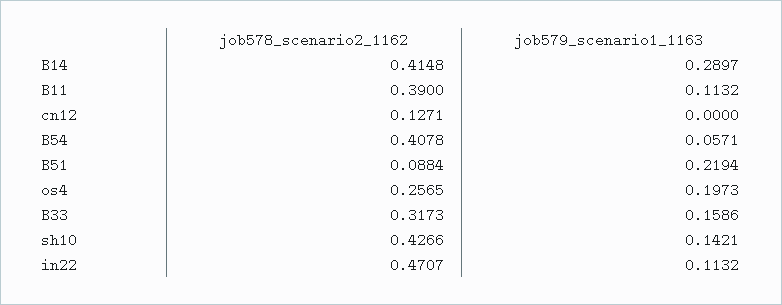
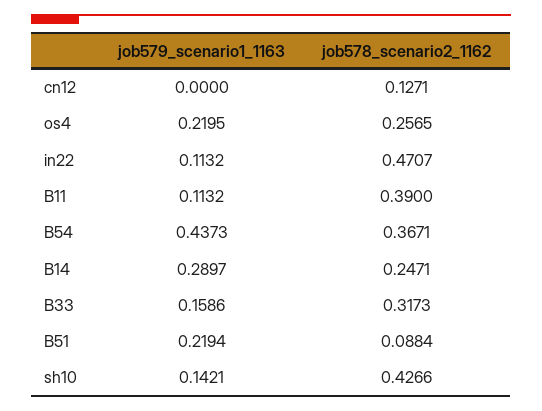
  {
    "job578_scenario2_1162": {
-     "B14": 0.4148,
+     "B14": 0.2471,
      "B11": 0.39,
      "cn12": 0.1271,
-     "B54": 0.4078,
+     "B54": 0.3671,
      "B51": 0.0884,
      "os4": 0.2565,
      "B33": 0.3173,
      "sh10": 0.4266,
      "in22": 0.4707
    },
    "job579_scenario1_1163": {
      "B14": 0.2897,
      "B11": 0.1132,
      "cn12": 0,
-     "B54": 0.0571,
+     "B54": 0.4373,
      "B51": 0.2194,
-     "os4": 0.1973,
+     "os4": 0.2195,
      "B33": 0.1586,
      "sh10": 0.1421,
      "in22": 0.1132
    }
  }

